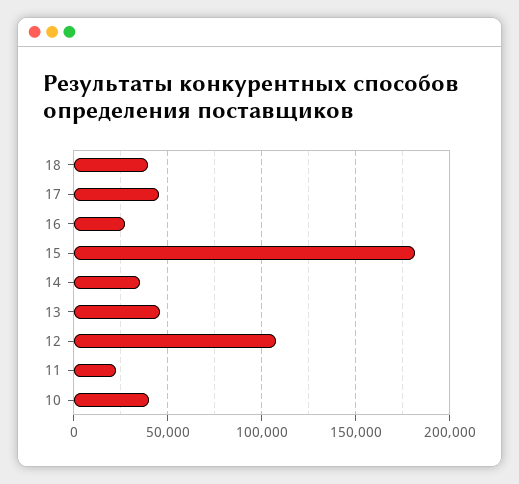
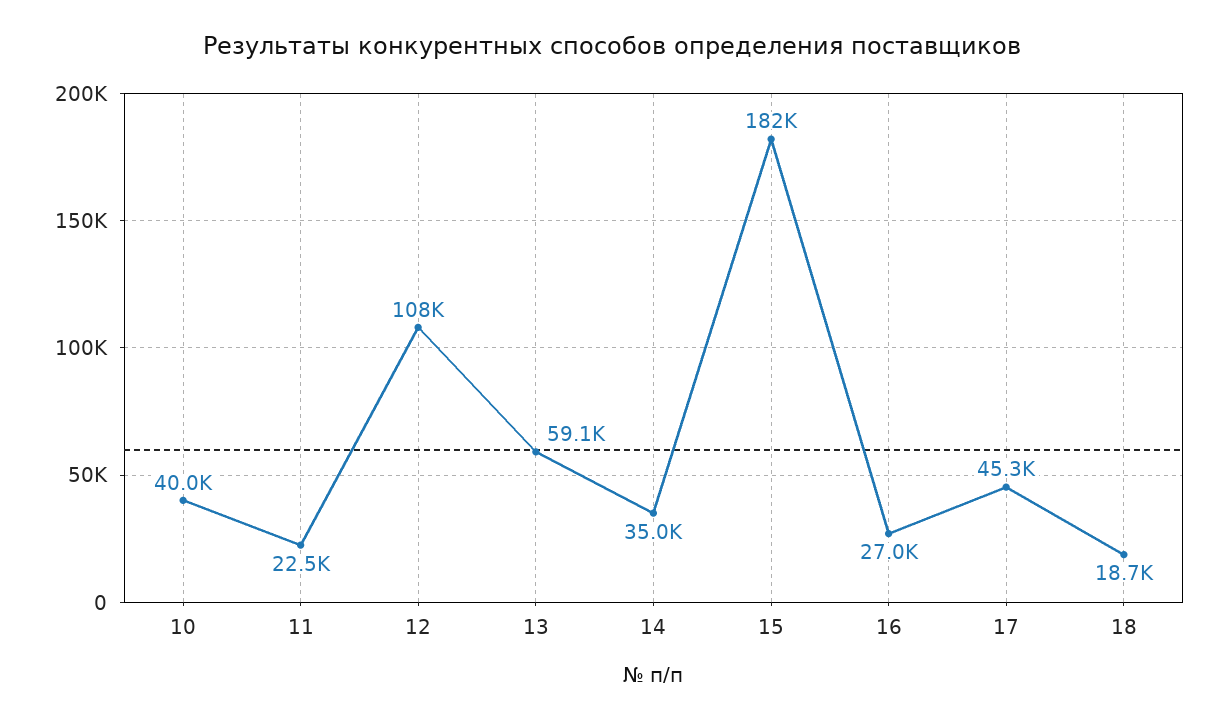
  {
-   "18": 40000,
+   "18": 18700,
    "17": 45300,
    "16": 27000,
    "15": 182000,
    "14": 35000,
-   "13": 45000,
+   "13": 59100,
    "12": 108000,
    "11": 22500,
    "10": 40000
  }

